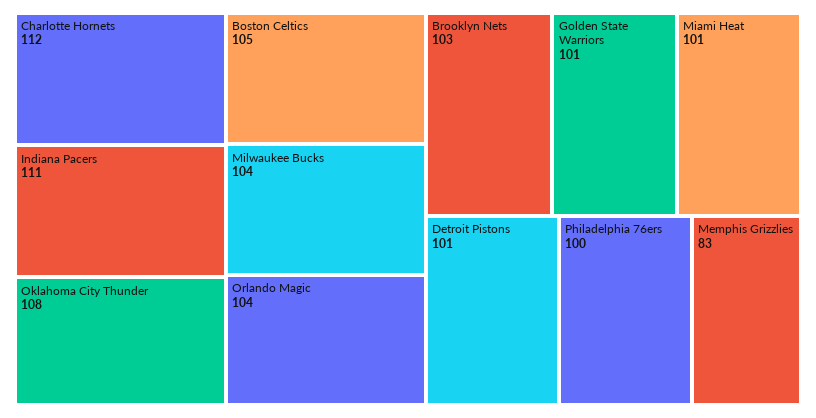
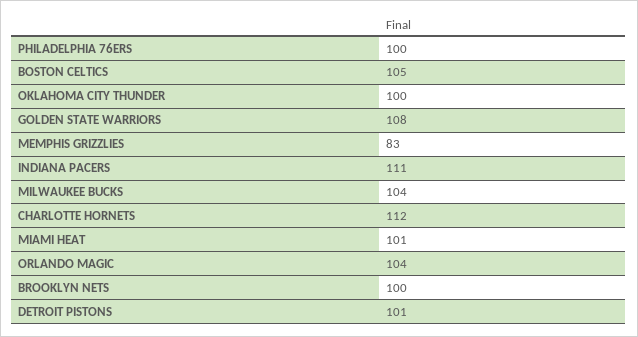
  {
    "Charlotte Hornets": 112,
    "Indiana Pacers": 111,
-   "Oklahoma City Thunder": 108,
+   "Oklahoma City Thunder": 100,
    "Boston Celtics": 105,
    "Milwaukee Bucks": 104,
    "Orlando Magic": 104,
-   "Brooklyn Nets": 103,
+   "Brooklyn Nets": 100,
-   "Golden State Warriors": 101,
+   "Golden State Warriors": 108,
    "Miami Heat": 101,
    "Detroit Pistons": 101,
    "Philadelphia 76ers": 100,
    "Memphis Grizzlies": 83
  }

